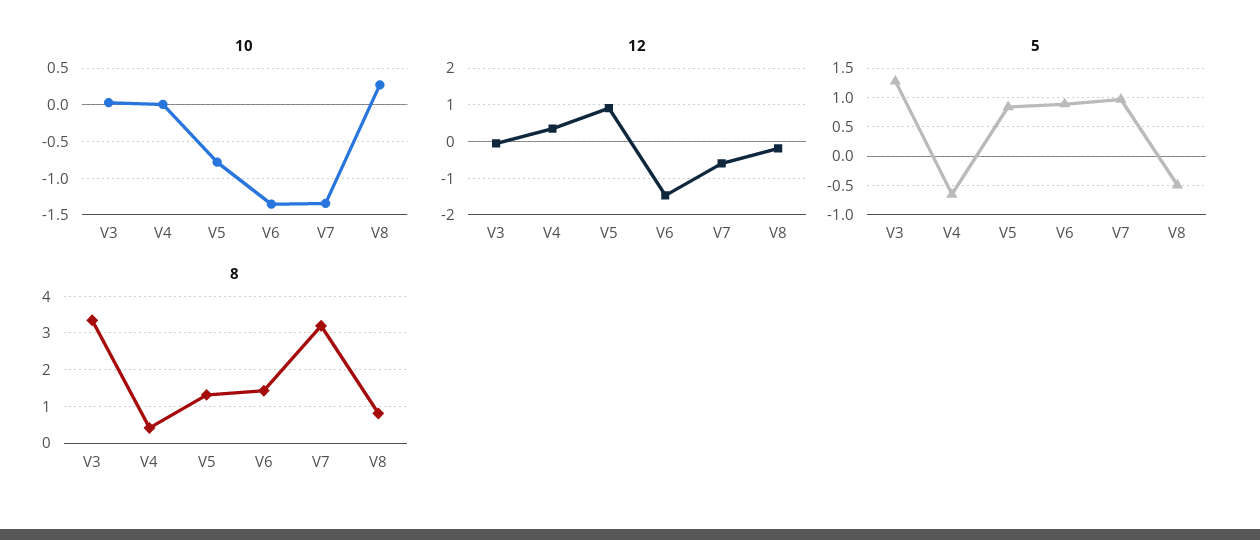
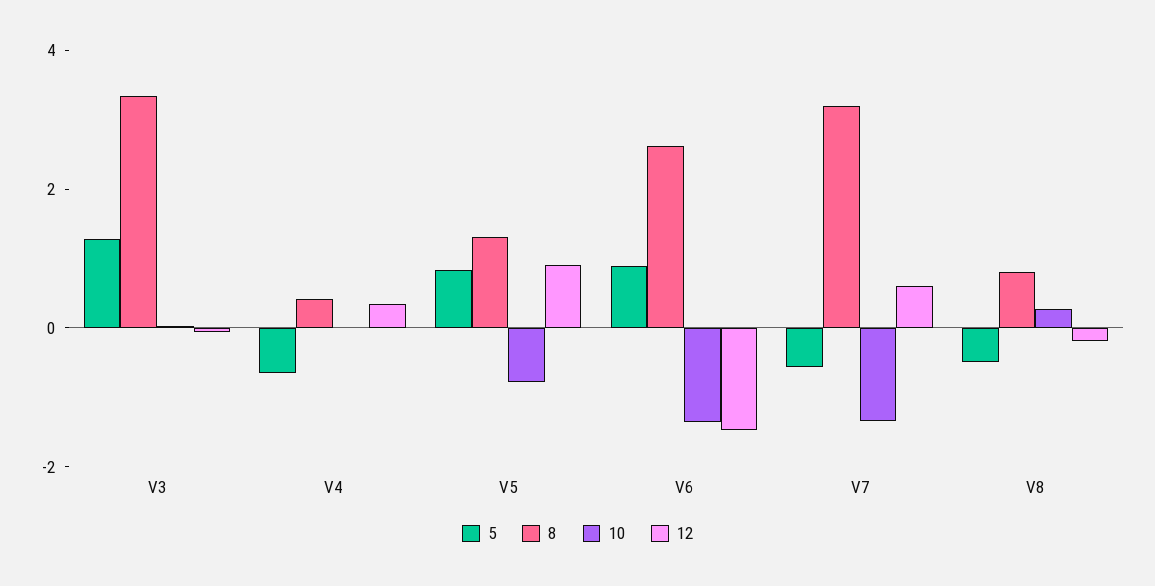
  {
    "10": {
      "V3": 0,
      "V4": 0,
      "V5": -0.8,
      "V6": -1.4,
      "V7": -1.3,
      "V8": 0.3
    },
    "12": {
      "V3": 0,
      "V4": 0.4,
      "V5": 1,
      "V6": -1.4,
-     "V7": -0.6,
+     "V7": 0.5,
      "V8": -0.2
    },
    "5": {
      "V3": 1.25,
      "V4": -0.75,
      "V5": 0.75,
      "V6": 1,
-     "V7": 1,
+     "V7": -0.5,
      "V8": -0.5
    },
    "8": {
      "V3": 3.4,
      "V4": 0.4,
      "V5": 1.4,
-     "V6": 1.4,
+     "V6": 2.5,
      "V7": 3.2,
      "V8": 0.8
    }
  }

